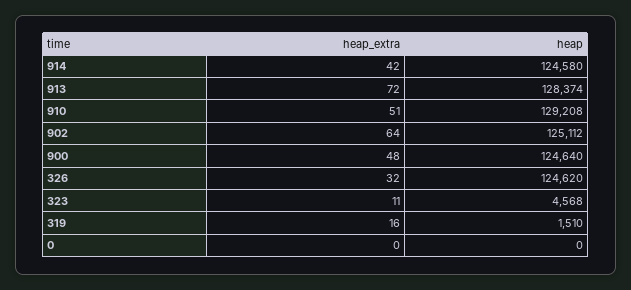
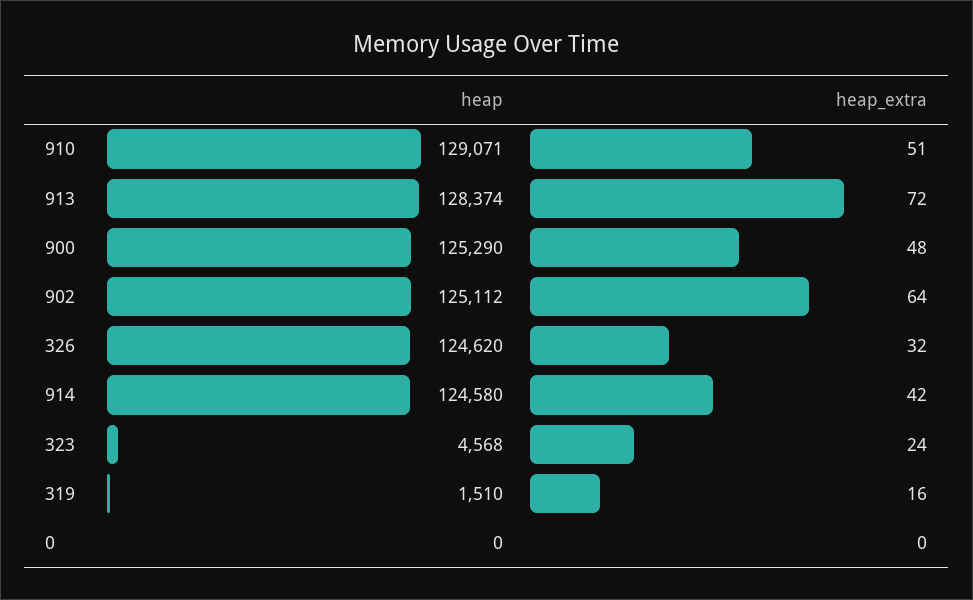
  {
    "heap_extra": {
      "914": 42,
      "913": 72,
      "910": 51,
      "902": 64,
      "900": 48,
      "326": 32,
-     "323": 11,
+     "323": 24,
      "319": 16,
      "0": 0
    },
    "heap": {
      "914": 124580,
      "913": 128374,
-     "910": 129208,
+     "910": 129071,
      "902": 125112,
-     "900": 124640,
+     "900": 125290,
      "326": 124620,
      "323": 4568,
      "319": 1510,
      "0": 0
    }
  }

